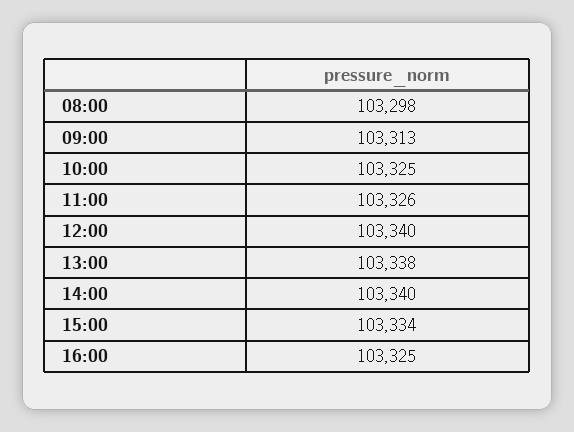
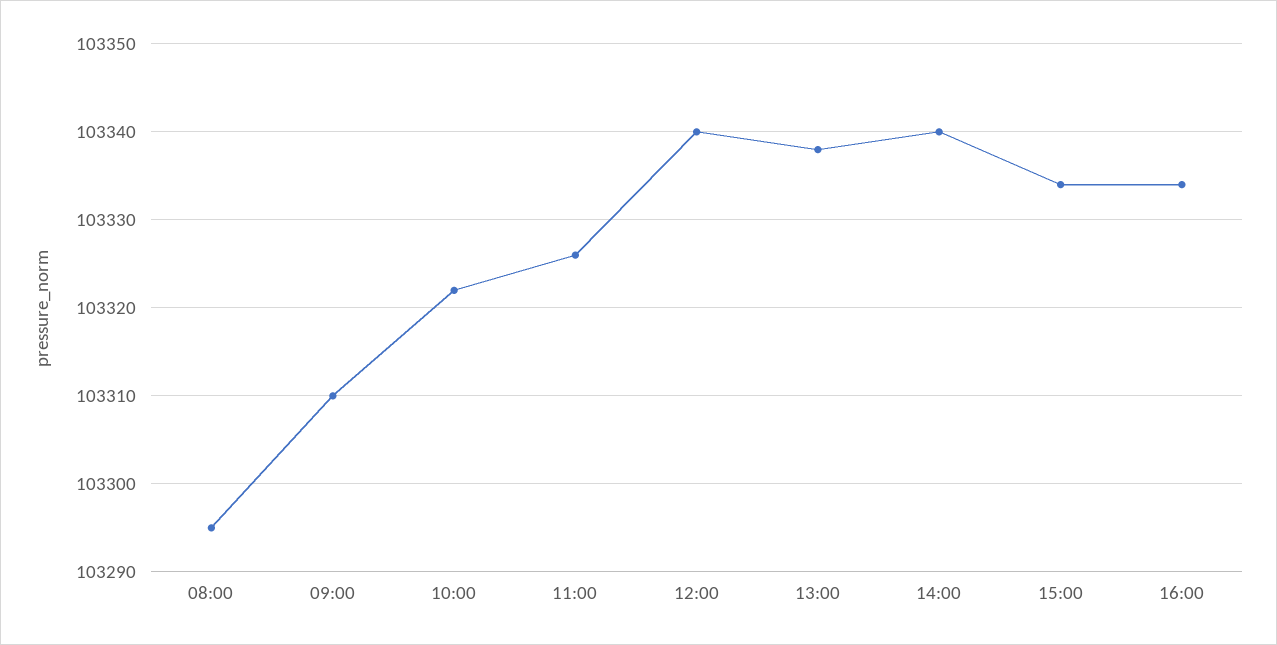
  {
-   "08:00": 103298,
+   "08:00": 103295,
-   "09:00": 103313,
+   "09:00": 103310,
-   "10:00": 103325,
+   "10:00": 103322,
    "11:00": 103326,
    "12:00": 103340,
    "13:00": 103338,
    "14:00": 103340,
    "15:00": 103334,
-   "16:00": 103325
+   "16:00": 103334
  }

